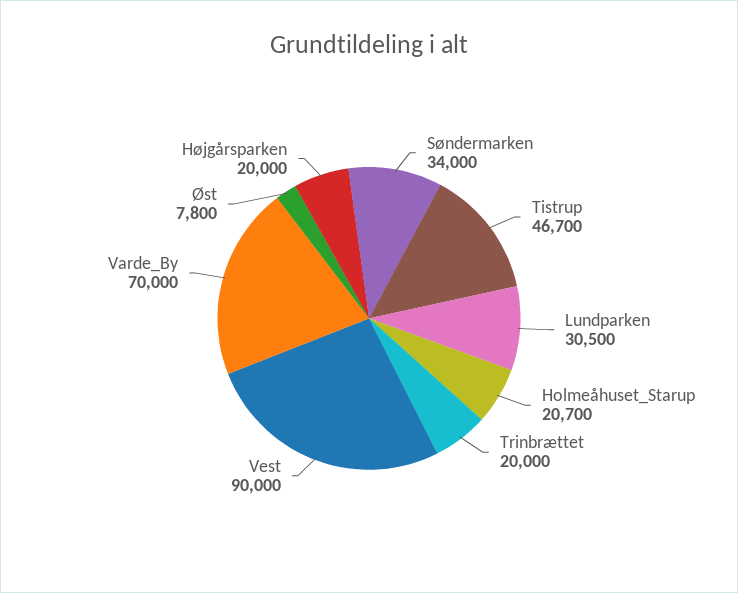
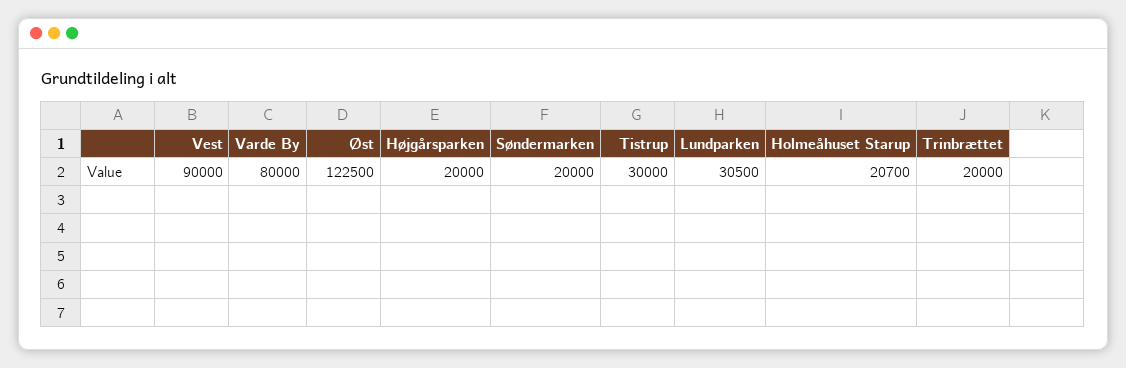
  {
-   "Søndermarken": 34000,
+   "Søndermarken": 20000,
-   "Tistrup": 46700,
+   "Tistrup": 30000,
    "Lundparken": 30500,
    "Holmeåhuset_Starup": 20700,
    "Trinbrættet": 20000,
    "Vest": 90000,
-   "Varde_By": 70000,
+   "Varde_By": 80000,
-   "Øst": 7800,
+   "Øst": 122500,
    "Højgårsparken": 20000
  }

